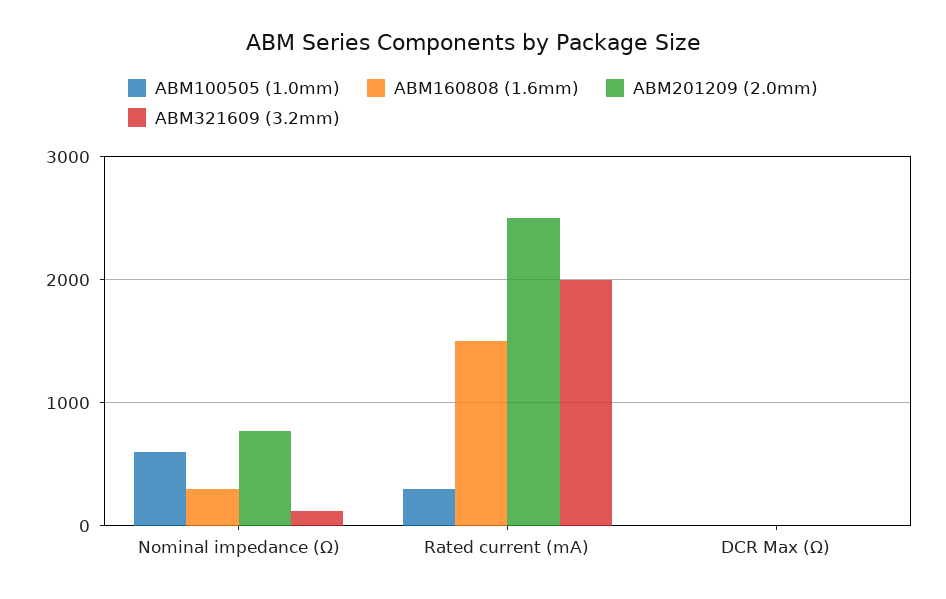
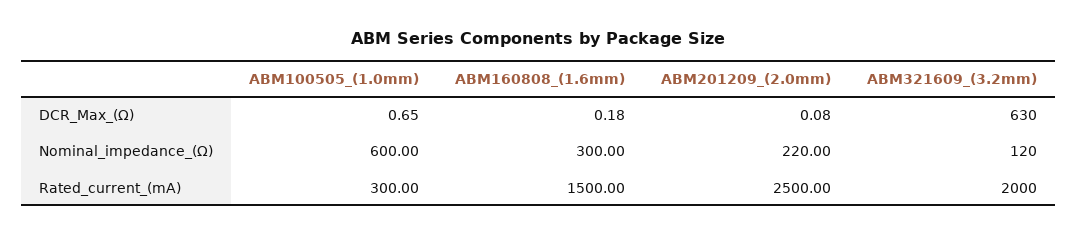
  {
    "ABM100505 (1.0mm)": {
      "Nominal impedance (Ω)": 600,
      "Rated current (mA)": 300,
      "DCR Max (Ω)": 0.65
    },
    "ABM160808 (1.6mm)": {
      "Nominal impedance (Ω)": 300,
      "Rated current (mA)": 1500,
      "DCR Max (Ω)": 0.18
    },
    "ABM201209 (2.0mm)": {
-     "Nominal impedance (Ω)": 800,
+     "Nominal impedance (Ω)": 220,
      "Rated current (mA)": 2500,
      "DCR Max (Ω)": 0.08
    },
    "ABM321609 (3.2mm)": {
      "Nominal impedance (Ω)": 120,
      "Rated current (mA)": 2000,
-     "DCR Max (Ω)": 0
+     "DCR Max (Ω)": 630
    }
  }

